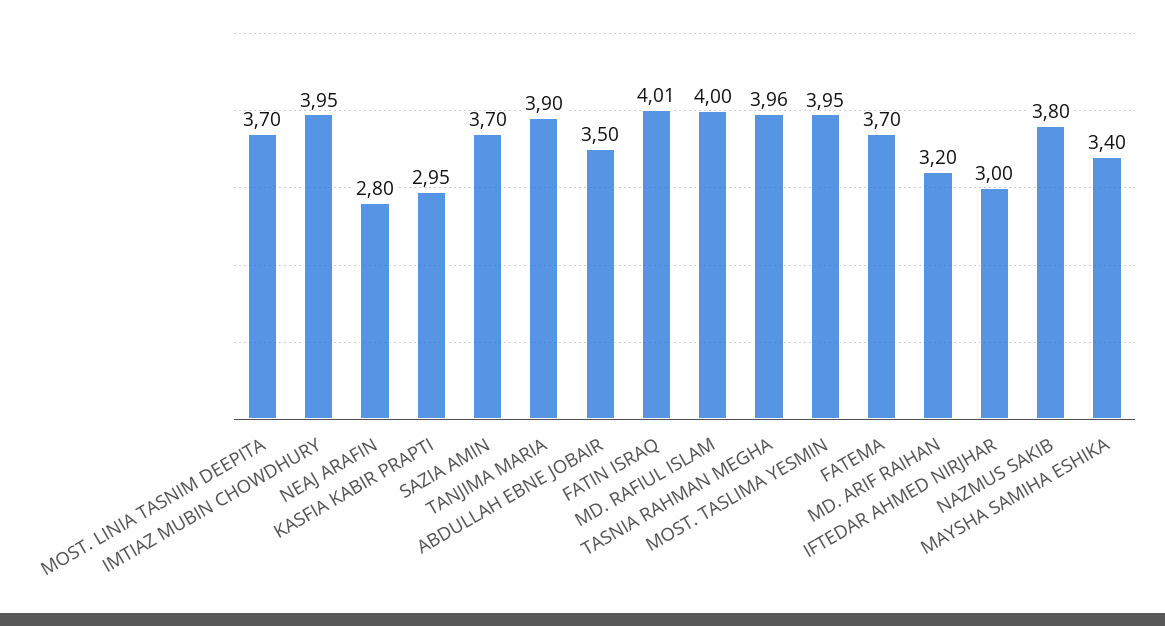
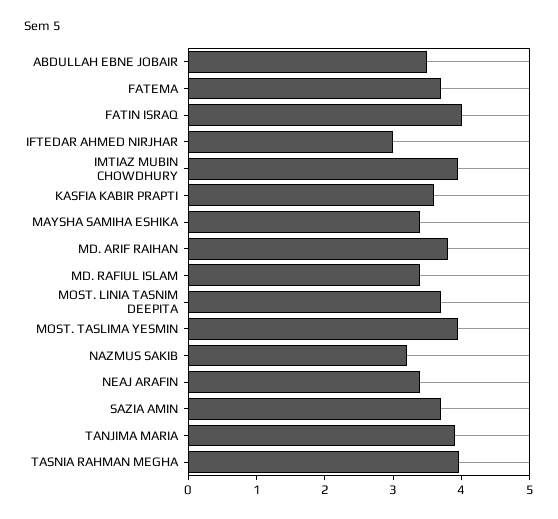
  {
    "MOST. LINIA TASNIM DEEPITA": 3.7,
    "IMTIAZ MUBIN CHOWDHURY": 3.95,
-   "NEAJ ARAFIN": 2.8,
+   "NEAJ ARAFIN": 3.4,
-   "KASFIA KABIR PRAPTI": 2.95,
+   "KASFIA KABIR PRAPTI": 3.6,
    "SAZIA AMIN": 3.7,
    "TANJIMA MARIA": 3.9,
    "ABDULLAH EBNE JOBAIR": 3.5,
    "FATIN ISRAQ": 4.01,
-   "MD. RAFIUL ISLAM": 4,
+   "MD. RAFIUL ISLAM": 3.4,
    "TASNIA RAHMAN MEGHA": 3.96,
    "MOST. TASLIMA YESMIN": 3.95,
    "FATEMA": 3.7,
-   "MD. ARIF RAIHAN": 3.2,
+   "MD. ARIF RAIHAN": 3.8,
    "IFTEDAR AHMED NIRJHAR": 3,
-   "NAZMUS SAKIB": 3.8,
+   "NAZMUS SAKIB": 3.2,
    "MAYSHA SAMIHA ESHIKA": 3.4
  }

